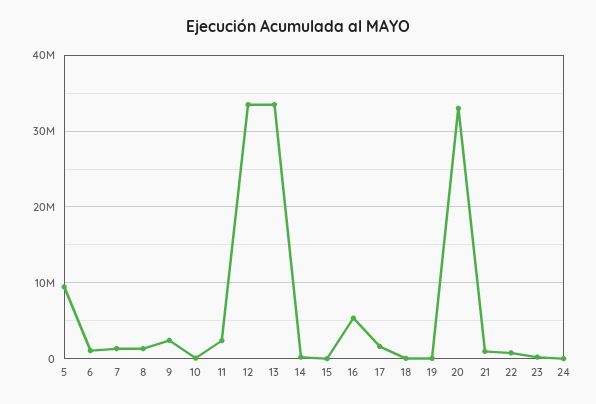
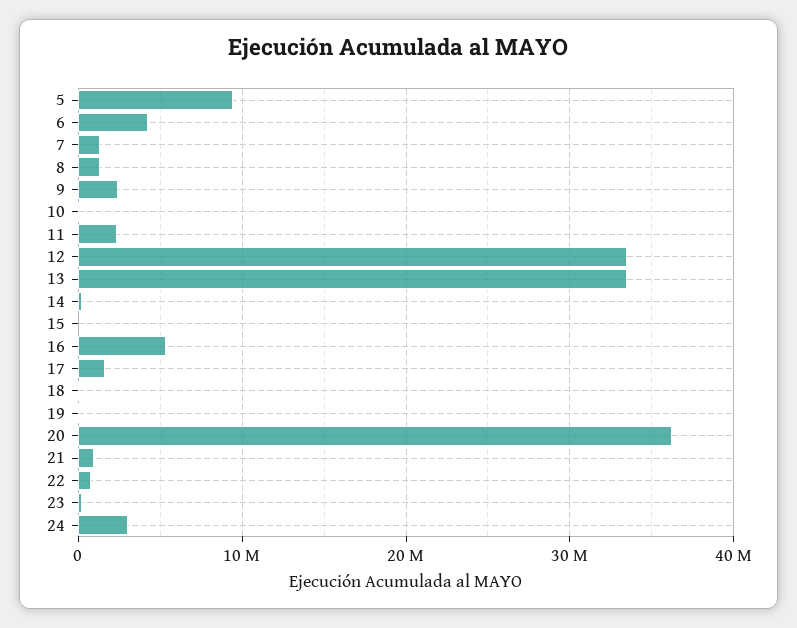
  {
    "5": 9000000,
-   "6": 1000000,
+   "6": 4000000,
    "7": 1000000,
    "8": 1000000,
    "9": 2000000,
    "10": 0,
    "11": 2000000,
    "12": 33000000,
    "13": 33000000,
    "14": 0,
    "15": 0,
    "16": 5000000,
    "17": 2000000,
    "18": 0,
    "19": 0,
-   "20": 33000000,
+   "20": 36000000,
    "21": 1000000,
    "22": 1000000,
    "23": 0,
-   "24": 0
+   "24": 3000000
  }

